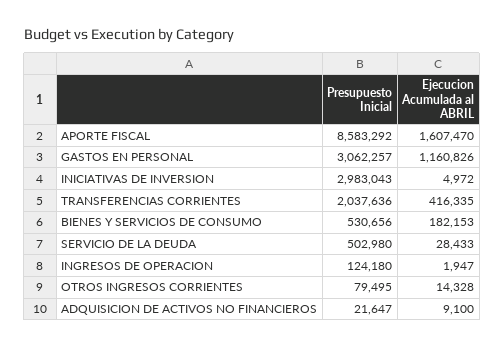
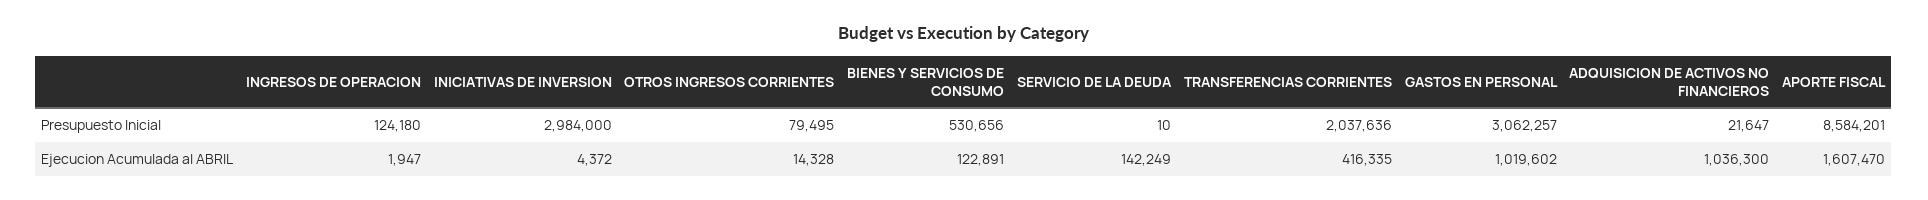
  {
    "Presupuesto Inicial": {
-     "APORTE FISCAL": 8583292,
+     "APORTE FISCAL": 8584201,
      "GASTOS EN PERSONAL": 3062257,
-     "INICIATIVAS DE INVERSION": 2983043,
+     "INICIATIVAS DE INVERSION": 2984000,
      "TRANSFERENCIAS CORRIENTES": 2037636,
      "BIENES Y SERVICIOS DE CONSUMO": 530656,
-     "SERVICIO DE LA DEUDA": 502980,
+     "SERVICIO DE LA DEUDA": 10,
      "INGRESOS DE OPERACION": 124180,
      "OTROS INGRESOS CORRIENTES": 79495,
      "ADQUISICION DE ACTIVOS NO FINANCIEROS": 21647
    },
    "Ejecucion Acumulada al ABRIL": {
      "APORTE FISCAL": 1607470,
-     "GASTOS EN PERSONAL": 1160826,
+     "GASTOS EN PERSONAL": 1019602,
-     "INICIATIVAS DE INVERSION": 4972,
+     "INICIATIVAS DE INVERSION": 4372,
      "TRANSFERENCIAS CORRIENTES": 416335,
-     "BIENES Y SERVICIOS DE CONSUMO": 182153,
+     "BIENES Y SERVICIOS DE CONSUMO": 122891,
-     "SERVICIO DE LA DEUDA": 28433,
+     "SERVICIO DE LA DEUDA": 142249,
      "INGRESOS DE OPERACION": 1947,
      "OTROS INGRESOS CORRIENTES": 14328,
-     "ADQUISICION DE ACTIVOS NO FINANCIEROS": 9100
+     "ADQUISICION DE ACTIVOS NO FINANCIEROS": 1036300
    }
  }

